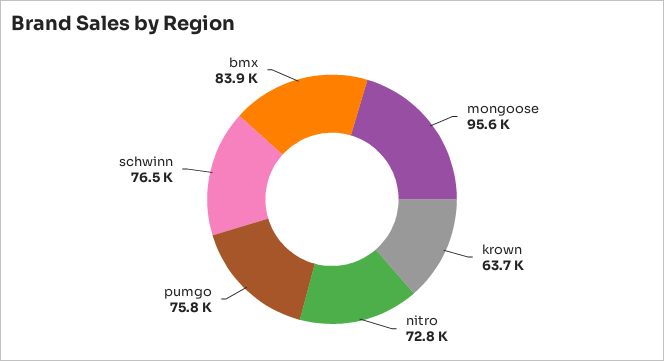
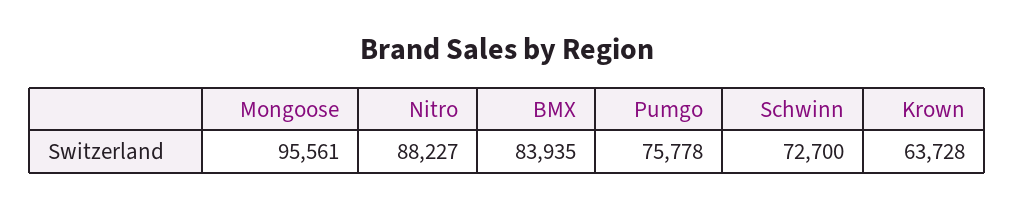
  {
    "mongoose": 95561,
    "krown": 63728,
-   "nitro": 72800,
+   "nitro": 88227,
    "pumgo": 75778,
-   "schwinn": 76500,
+   "schwinn": 72700,
    "bmx": 83935
  }

